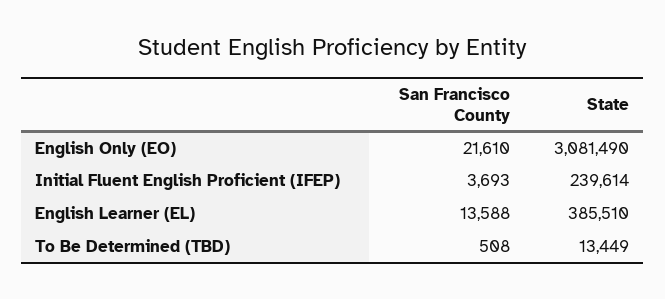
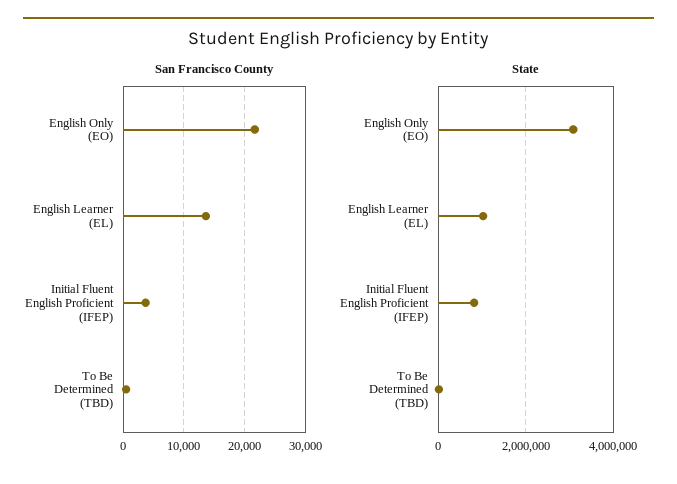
  {
    "San Francisco County": {
      "English Only (EO)": 21610,
      "Initial Fluent English Proficient (IFEP)": 3693,
      "English Learner (EL)": 13588,
      "To Be Determined (TBD)": 508
    },
    "State": {
      "English Only (EO)": 3081490,
-     "Initial Fluent English Proficient (IFEP)": 239614,
+     "Initial Fluent English Proficient (IFEP)": 800000,
-     "English Learner (EL)": 385510,
+     "English Learner (EL)": 1000000,
      "To Be Determined (TBD)": 13449
    }
  }

